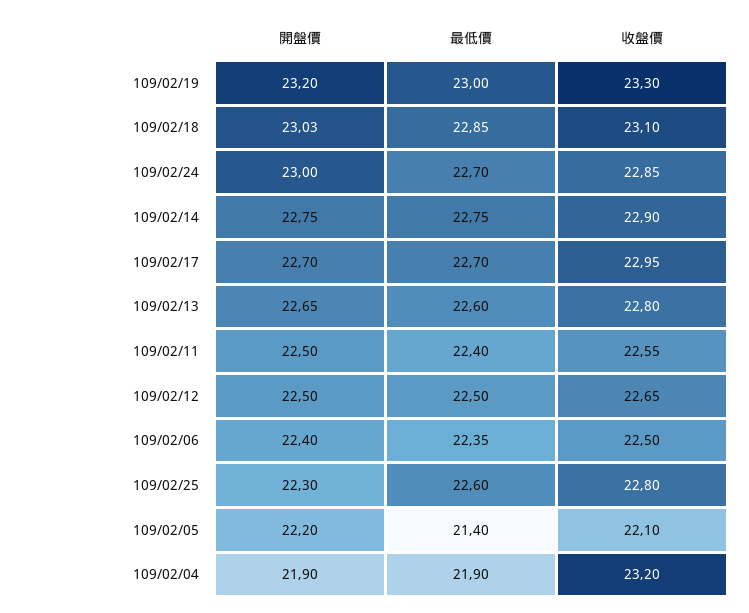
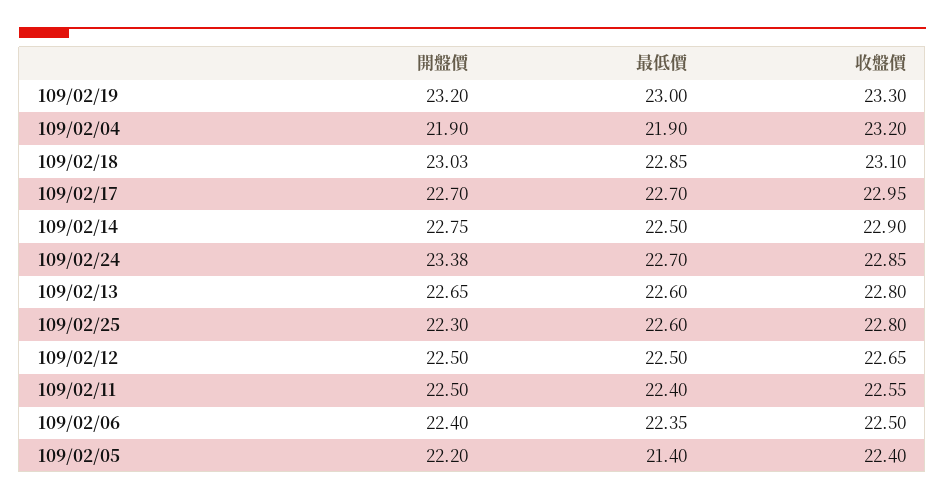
  {
    "開盤價": {
      "109/02/19": 23.2,
      "109/02/18": 23.03,
-     "109/02/24": 23,
+     "109/02/24": 23.38,
      "109/02/14": 22.75,
      "109/02/17": 22.7,
      "109/02/13": 22.65,
      "109/02/11": 22.5,
      "109/02/12": 22.5,
      "109/02/06": 22.4,
      "109/02/25": 22.3,
      "109/02/05": 22.2,
      "109/02/04": 21.9
    },
    "最低價": {
      "109/02/19": 23,
      "109/02/18": 22.85,
      "109/02/24": 22.7,
-     "109/02/14": 22.75,
+     "109/02/14": 22.5,
      "109/02/17": 22.7,
      "109/02/13": 22.6,
      "109/02/11": 22.4,
      "109/02/12": 22.5,
      "109/02/06": 22.35,
      "109/02/25": 22.6,
      "109/02/05": 21.4,
      "109/02/04": 21.9
    },
    "收盤價": {
      "109/02/19": 23.3,
      "109/02/18": 23.1,
      "109/02/24": 22.85,
      "109/02/14": 22.9,
      "109/02/17": 22.95,
      "109/02/13": 22.8,
      "109/02/11": 22.55,
      "109/02/12": 22.65,
      "109/02/06": 22.5,
      "109/02/25": 22.8,
-     "109/02/05": 22.1,
+     "109/02/05": 22.4,
      "109/02/04": 23.2
    }
  }

